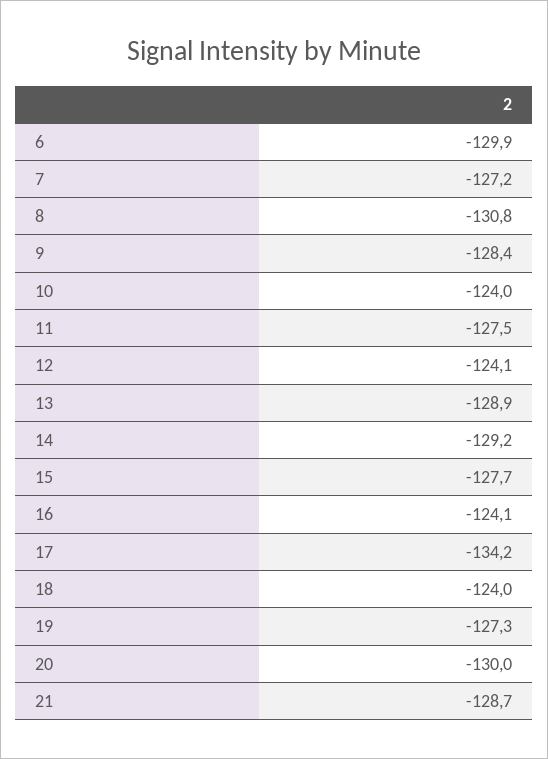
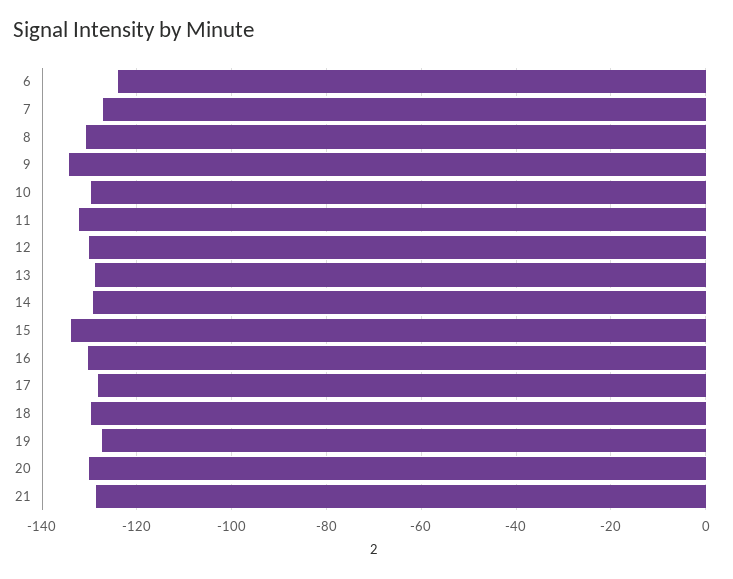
  {
-   "6": -129.9,
+   "6": -124,
    "7": -127.2,
    "8": -130.8,
-   "9": -128.4,
+   "9": -134,
-   "10": -124,
+   "10": -130,
-   "11": -127.5,
+   "11": -132,
-   "12": -124.1,
+   "12": -130,
    "13": -128.9,
    "14": -129.2,
-   "15": -127.7,
+   "15": -134,
-   "16": -124.1,
+   "16": -130,
-   "17": -134.2,
+   "17": -128,
-   "18": -124,
+   "18": -130,
    "19": -127.3,
    "20": -130,
    "21": -128.7
  }

